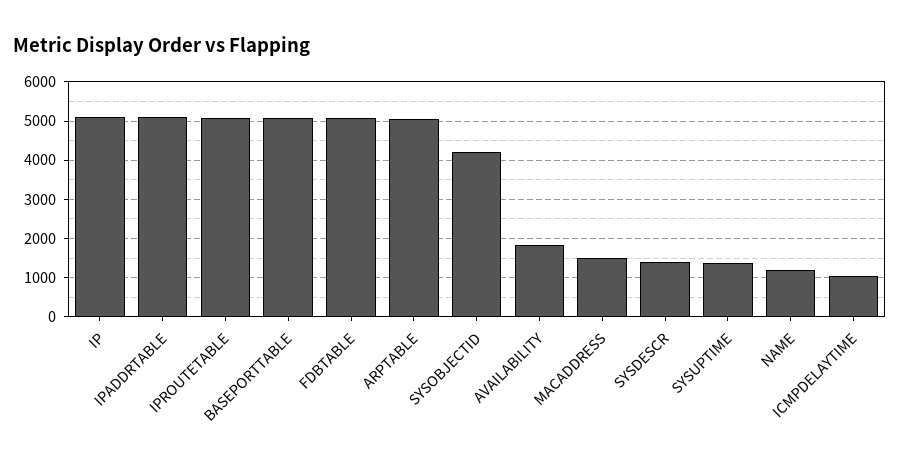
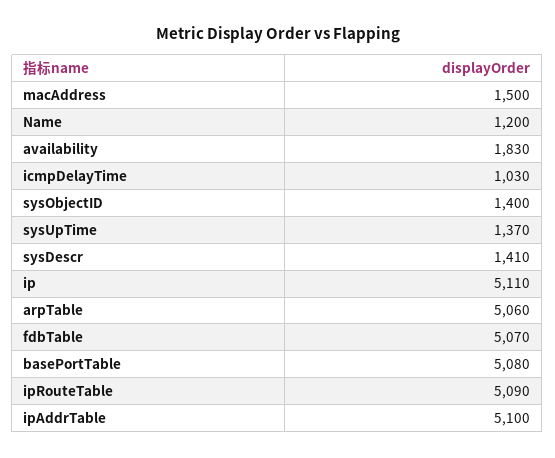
  {
    "IP": 5110,
    "IPADDRTABLE": 5100,
    "IPROUTETABLE": 5090,
    "BASEPORTTABLE": 5080,
    "FDBTABLE": 5070,
    "ARPTABLE": 5060,
-   "SYSOBJECTID": 4200,
+   "SYSOBJECTID": 1400,
    "AVAILABILITY": 1830,
    "MACADDRESS": 1500,
    "SYSDESCR": 1410,
    "SYSUPTIME": 1370,
    "NAME": 1200,
    "ICMPDELAYTIME": 1030
  }

